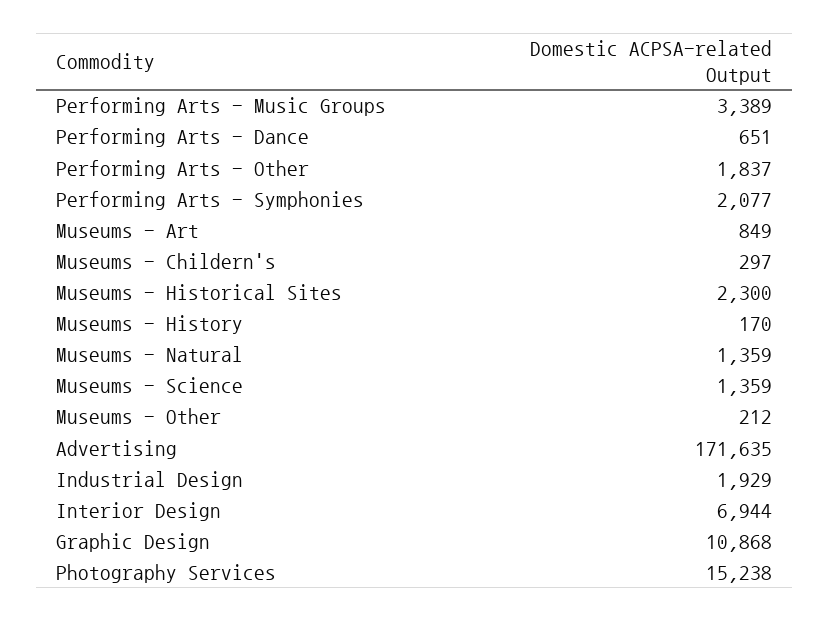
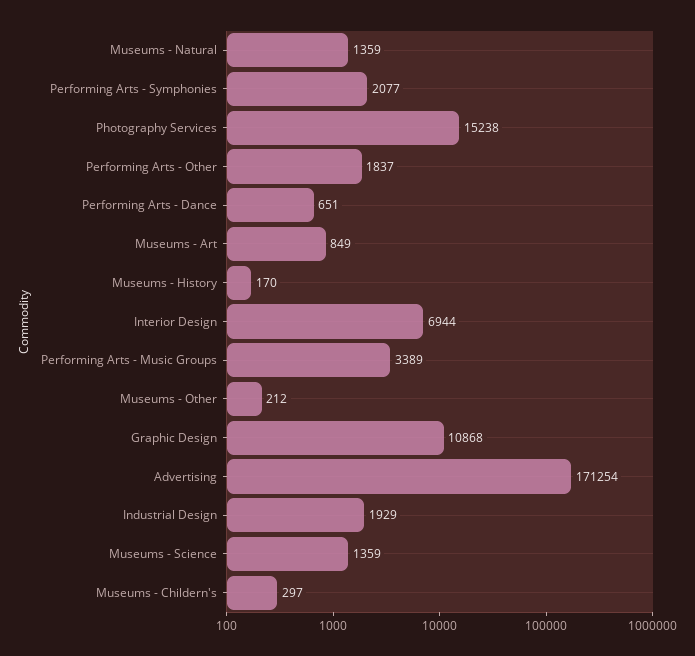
  {
    "Performing Arts - Music Groups": 3389,
    "Performing Arts - Dance": 651,
    "Performing Arts - Other": 1837,
    "Performing Arts - Symphonies": 2077,
    "Museums - Art": 849,
    "Museums - Childern's": 297,
-   "Museums - Historical Sites": 2300,
    "Museums - History": 170,
    "Museums - Natural": 1359,
    "Museums - Science": 1359,
    "Museums - Other": 212,
-   "Advertising": 171635,
+   "Advertising": 171254,
    "Industrial Design": 1929,
    "Interior Design": 6944,
    "Graphic Design": 10868,
    "Photography Services": 15238
  }

